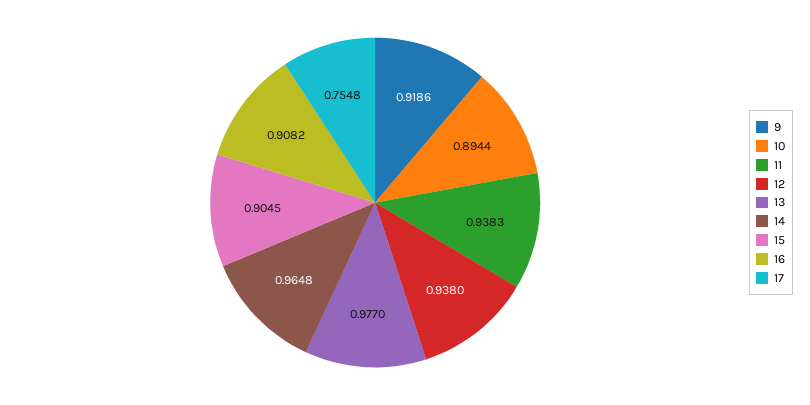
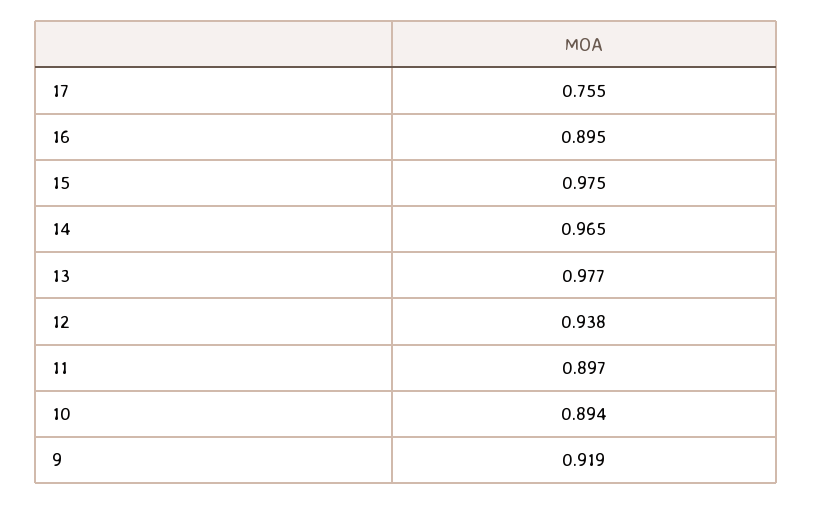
  {
    "9": 0.9186,
    "10": 0.8944,
-   "11": 0.9383,
+   "11": 0.897,
    "12": 0.938,
    "13": 0.977,
    "14": 0.9648,
-   "15": 0.9045,
+   "15": 0.975,
-   "16": 0.9082,
+   "16": 0.895,
    "17": 0.7548
  }

